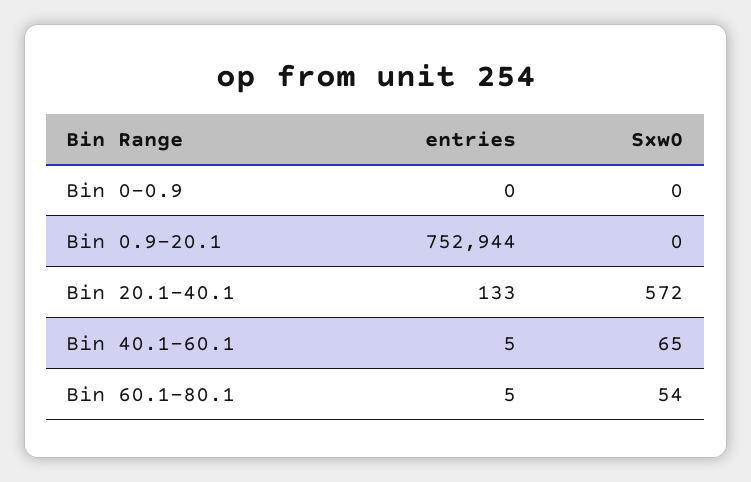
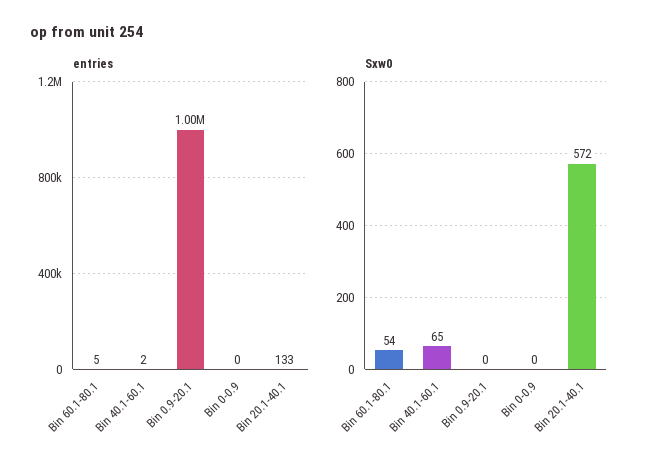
  {
    "entries": {
      "Bin 0-0.9": 0,
-     "Bin 0.9-20.1": 752944,
+     "Bin 0.9-20.1": 1000000,
      "Bin 20.1-40.1": 133,
-     "Bin 40.1-60.1": 5,
+     "Bin 40.1-60.1": 2,
      "Bin 60.1-80.1": 5
    },
    "Sxw0": {
      "Bin 0-0.9": 0,
      "Bin 0.9-20.1": 0,
      "Bin 20.1-40.1": 572,
      "Bin 40.1-60.1": 65,
      "Bin 60.1-80.1": 54
    }
  }

